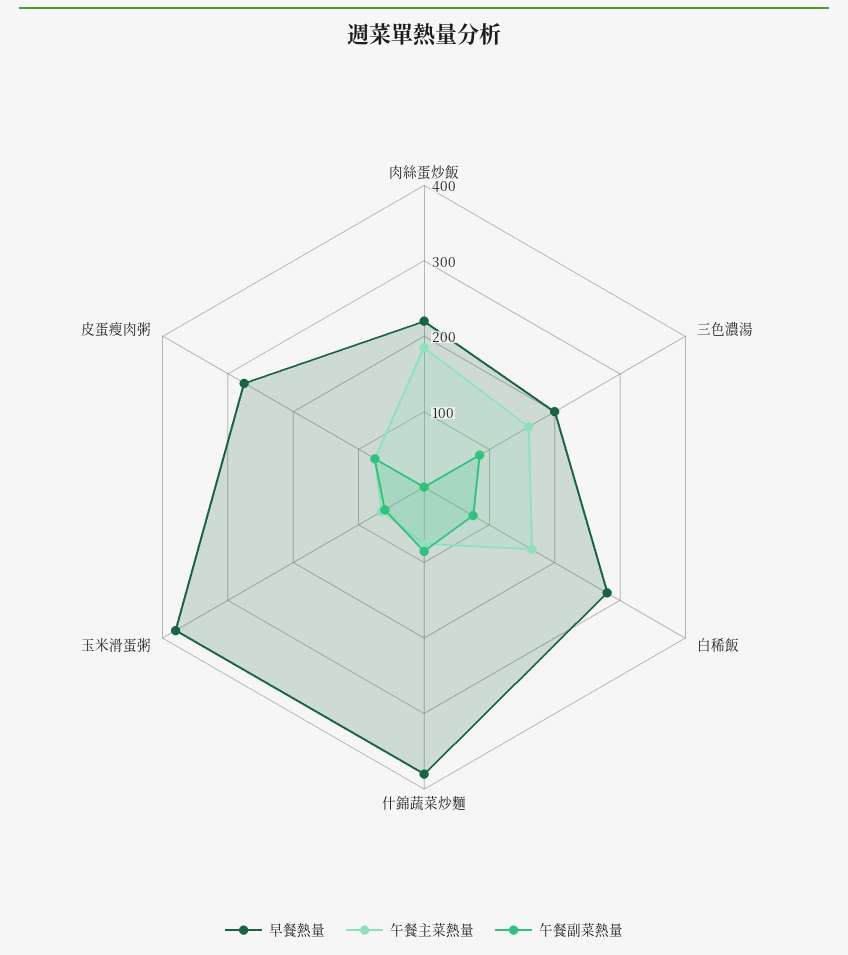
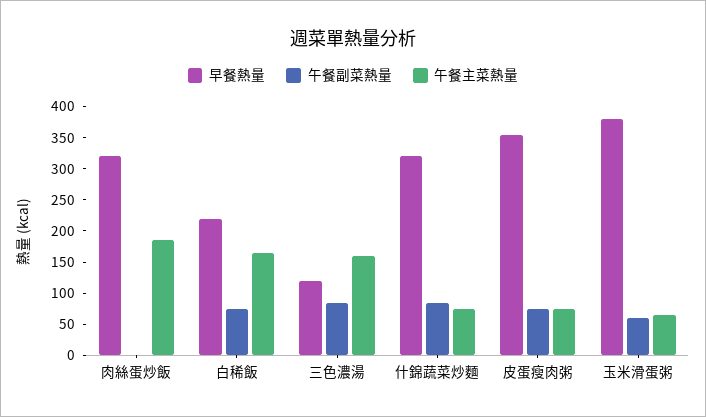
  {
    "早餐熱量": {
-     "肉絲蛋炒飯": 220,
+     "肉絲蛋炒飯": 325,
-     "三色濃湯": 200,
+     "三色濃湯": 125,
-     "白稀飯": 280,
+     "白稀飯": 225,
-     "什錦蔬菜炒麵": 380,
+     "什錦蔬菜炒麵": 325,
      "玉米滑蛋粥": 380,
-     "皮蛋瘦肉粥": 280
+     "皮蛋瘦肉粥": 350
    },
    "午餐主菜熱量": {
      "肉絲蛋炒飯": 180,
      "三色濃湯": 160,
      "白稀飯": 160,
      "什錦蔬菜炒麵": 80,
      "玉米滑蛋粥": 60,
      "皮蛋瘦肉粥": 80
    },
    "午餐副菜熱量": {
      "肉絲蛋炒飯": 0,
      "三色濃湯": 80,
      "白稀飯": 80,
      "什錦蔬菜炒麵": 80,
      "玉米滑蛋粥": 60,
      "皮蛋瘦肉粥": 80
    }
  }

